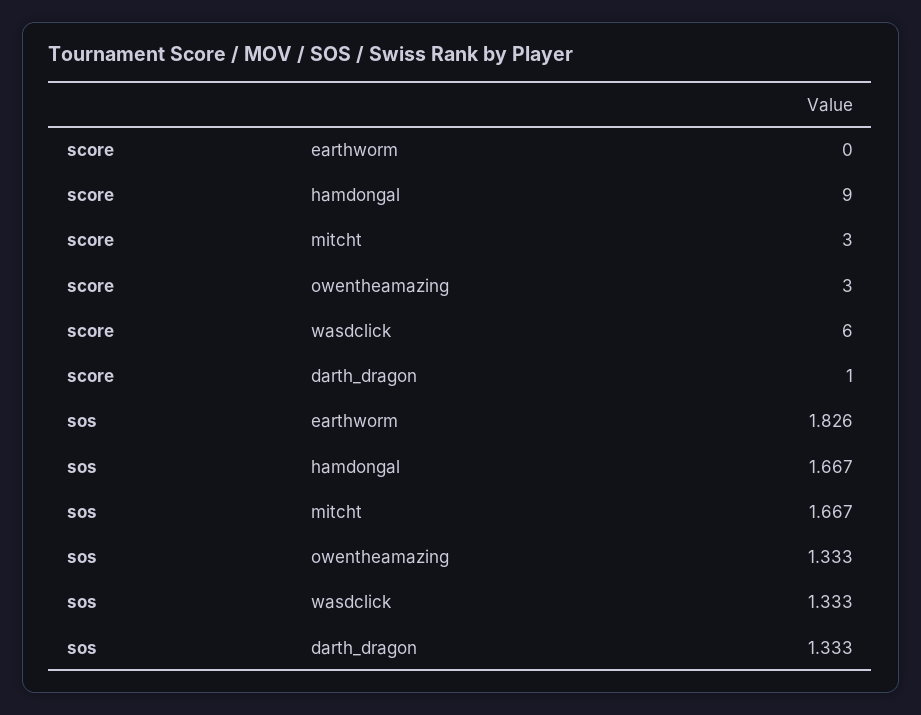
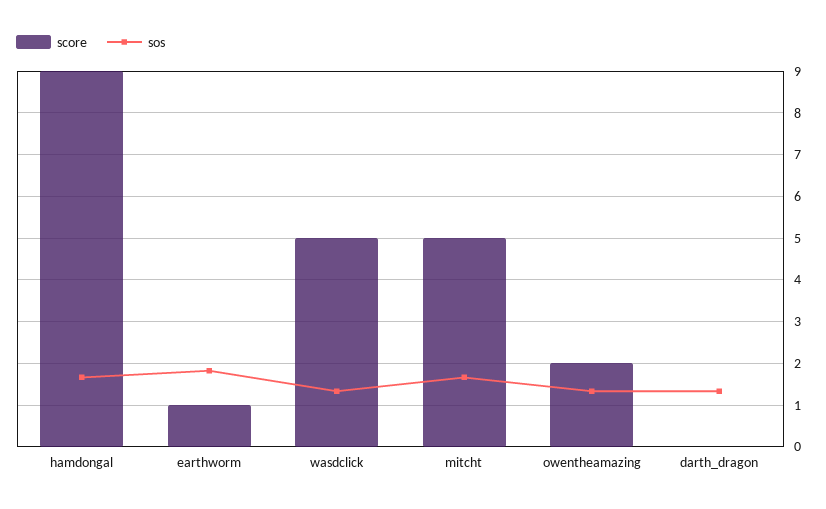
  {
    "score": {
-     "earthworm": 0,
+     "earthworm": 1,
      "hamdongal": 9,
-     "mitcht": 3,
+     "mitcht": 5,
-     "owentheamazing": 3,
+     "owentheamazing": 2,
-     "wasdclick": 6,
+     "wasdclick": 5,
-     "darth_dragon": 1
+     "darth_dragon": 0
    },
    "sos": {
      "earthworm": 1.826,
      "hamdongal": 1.667,
      "mitcht": 1.667,
      "owentheamazing": 1.333,
      "wasdclick": 1.333,
      "darth_dragon": 1.333
    }
  }

